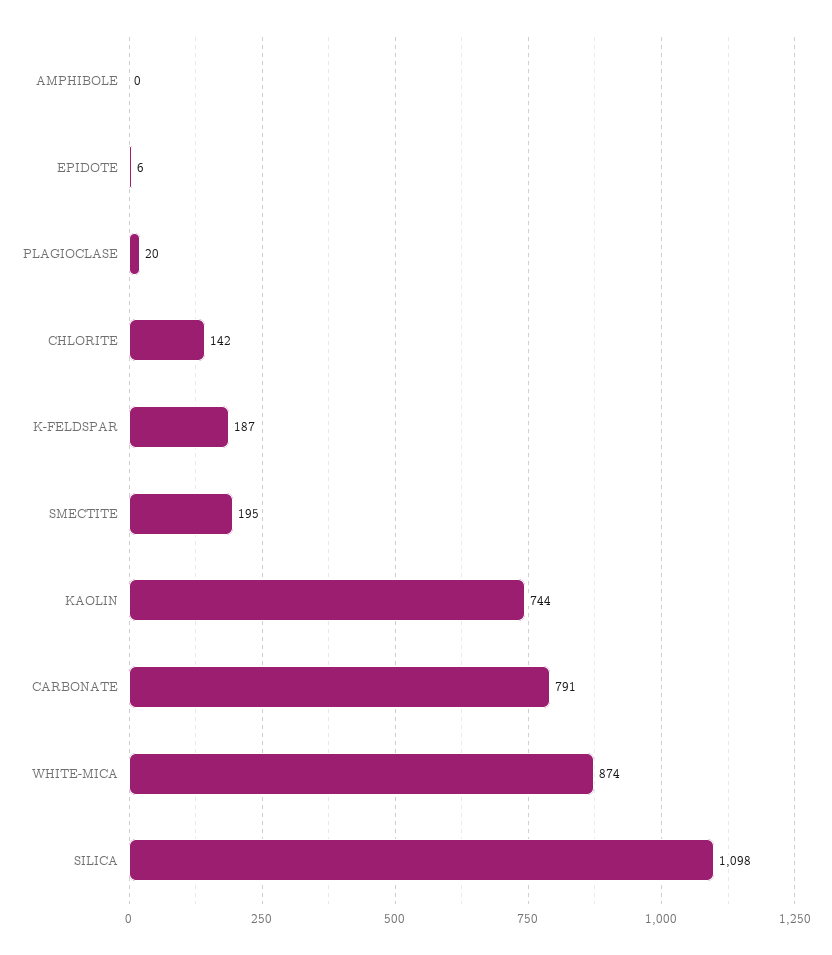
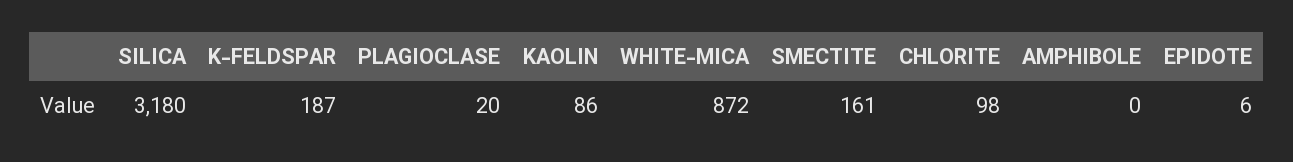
  {
    "AMPHIBOLE": 0,
    "EPIDOTE": 6,
    "PLAGIOCLASE": 20,
-   "CHLORITE": 142,
+   "CHLORITE": 98,
    "K-FELDSPAR": 187,
-   "SMECTITE": 195,
+   "SMECTITE": 161,
-   "KAOLIN": 744,
+   "KAOLIN": 86,
-   "CARBONATE": 791,
-   "WHITE-MICA": 874,
+   "WHITE-MICA": 872,
-   "SILICA": 1098
+   "SILICA": 3180
  }

